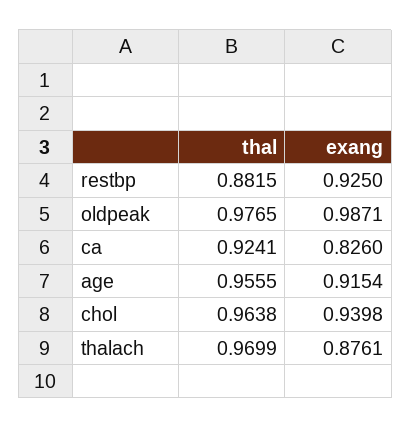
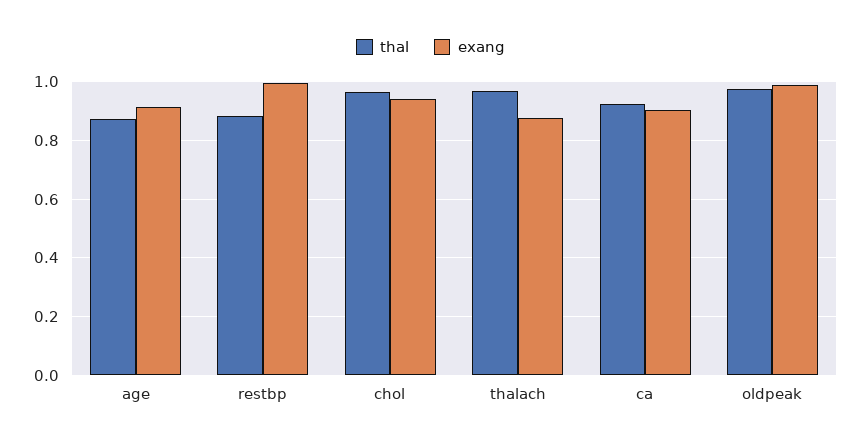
  {
    "thal": {
      "restbp": 0.8815,
      "oldpeak": 0.9765,
      "ca": 0.9241,
-     "age": 0.9555,
+     "age": 0.875,
      "chol": 0.9638,
      "thalach": 0.9699
    },
    "exang": {
-     "restbp": 0.925,
+     "restbp": 1,
      "oldpeak": 0.9871,
-     "ca": 0.826,
+     "ca": 0.9,
      "age": 0.9154,
      "chol": 0.9398,
      "thalach": 0.8761
    }
  }

